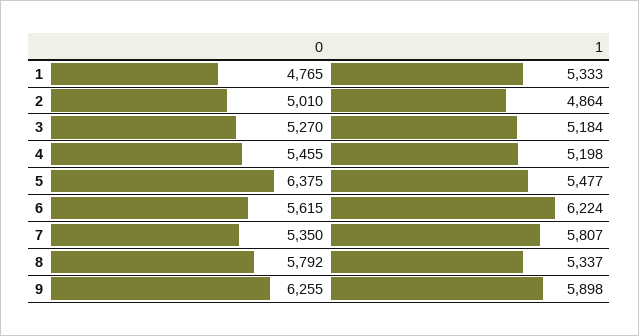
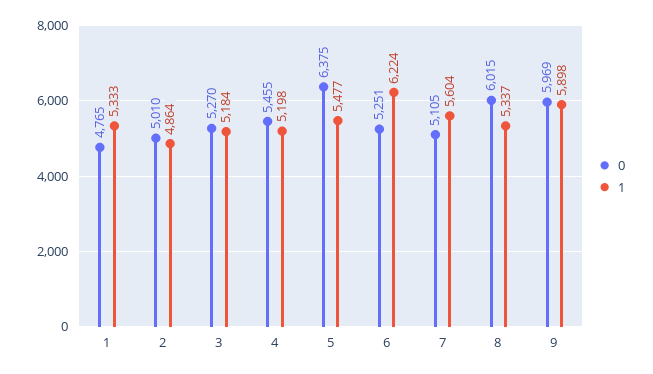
  {
    "0": {
      "1": 4765,
      "2": 5010,
      "3": 5270,
      "4": 5455,
      "5": 6375,
-     "6": 5615,
+     "6": 5251,
-     "7": 5350,
+     "7": 5105,
-     "8": 5792,
+     "8": 6015,
-     "9": 6255
+     "9": 5969
    },
    "1": {
      "1": 5333,
      "2": 4864,
      "3": 5184,
      "4": 5198,
      "5": 5477,
      "6": 6224,
-     "7": 5807,
+     "7": 5604,
      "8": 5337,
      "9": 5898
    }
  }

